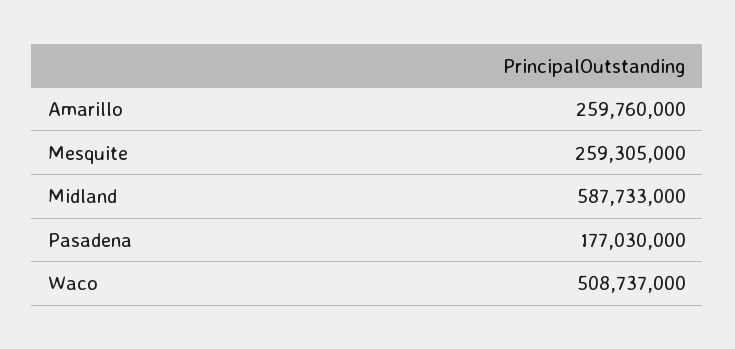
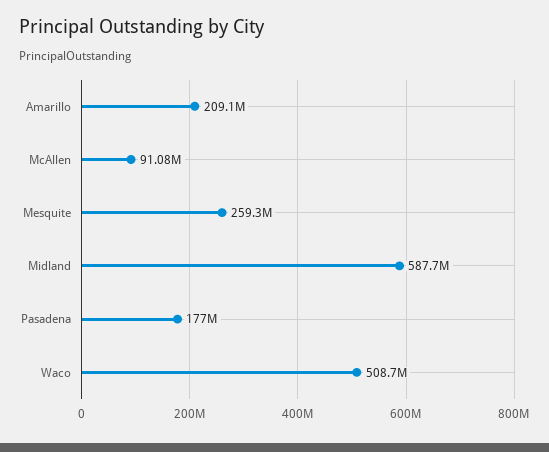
  {
-   "Amarillo": 259760000,
+   "Amarillo": 209100000,
    "Mesquite": 259305000,
    "Midland": 587733000,
    "Pasadena": 177030000,
-   "Waco": 508737000
+   "Waco": 508737000,
+   "McAllen": 91080000
  }

